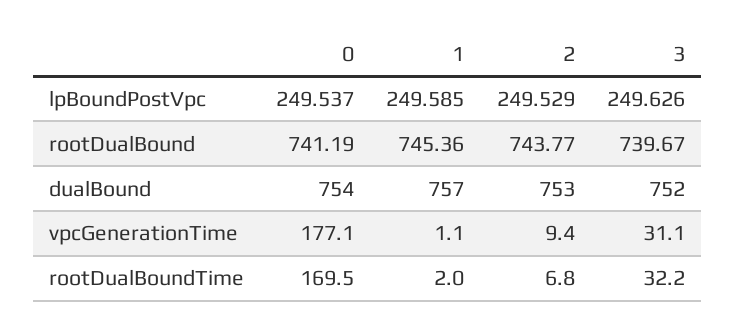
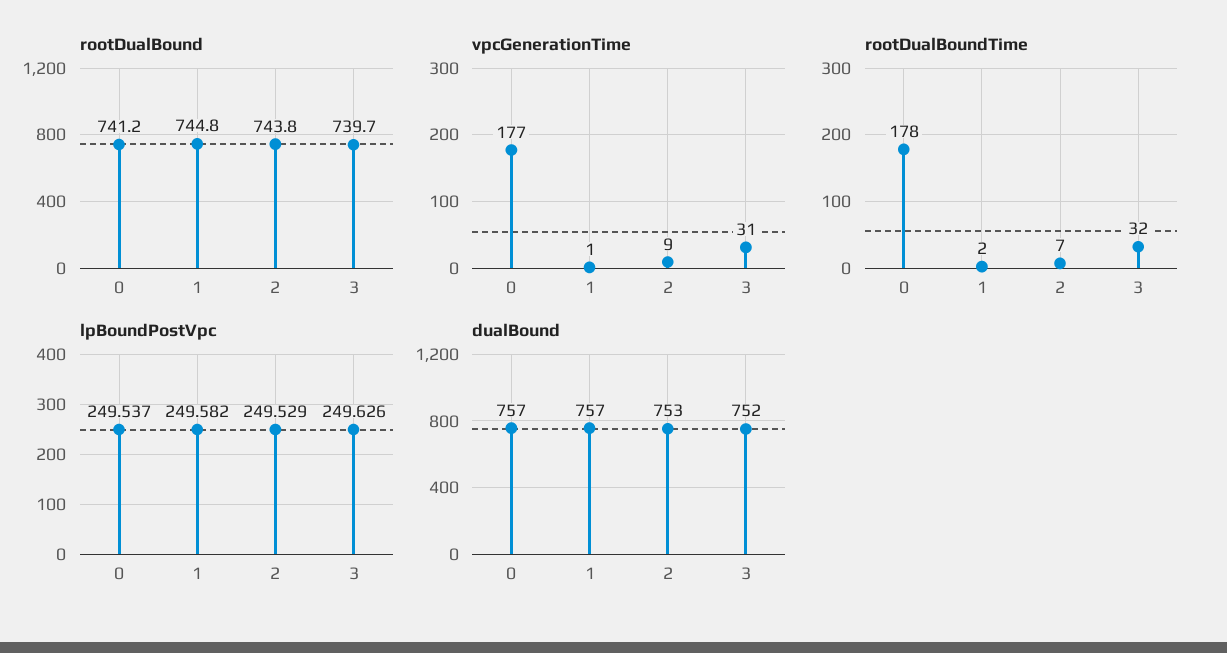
  {
    "lpBoundPostVpc": {
      "0": 249.537,
-     "1": 249.585,
+     "1": 249.582,
      "2": 249.529,
      "3": 249.626
    },
    "rootDualBound": {
      "0": 741.19,
-     "1": 745.36,
+     "1": 744.8,
      "2": 743.77,
      "3": 739.67
    },
    "dualBound": {
-     "0": 754,
+     "0": 757,
      "1": 757,
      "2": 753,
      "3": 752
    },
    "vpcGenerationTime": {
      "0": 177.1,
      "1": 1.1,
      "2": 9.4,
      "3": 31.1
    },
    "rootDualBoundTime": {
-     "0": 169.5,
+     "0": 178,
      "1": 2,
      "2": 6.8,
      "3": 32.2
    }
  }

